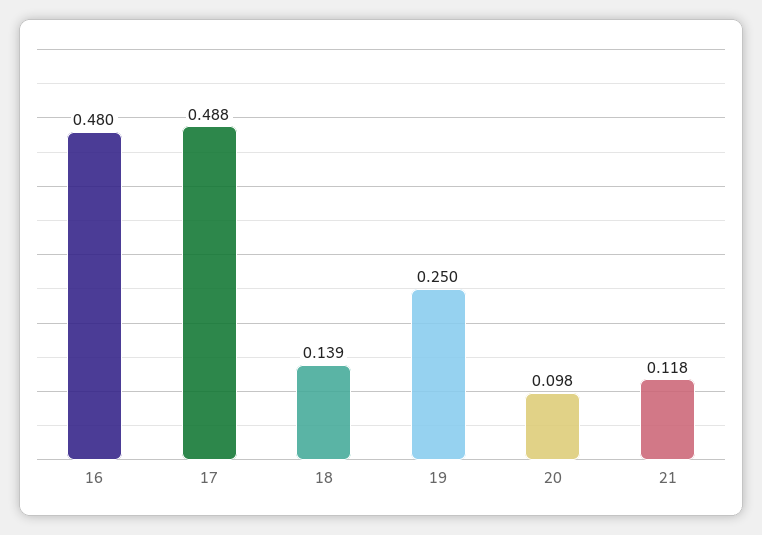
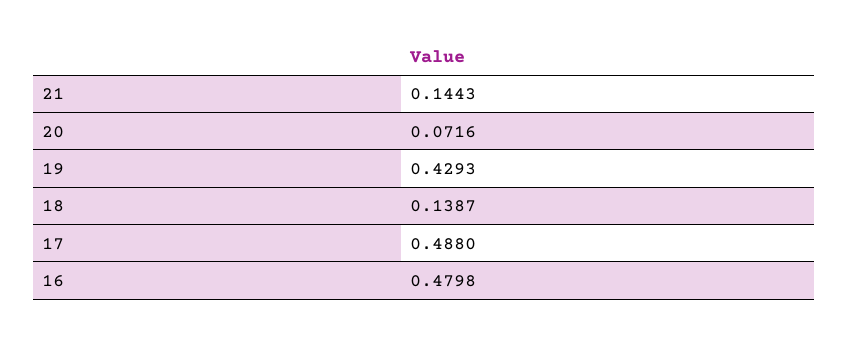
  {
    "16": 0.4798,
    "17": 0.488,
    "18": 0.1387,
-   "19": 0.25,
+   "19": 0.4293,
-   "20": 0.098,
+   "20": 0.0716,
-   "21": 0.118
+   "21": 0.1443
  }

